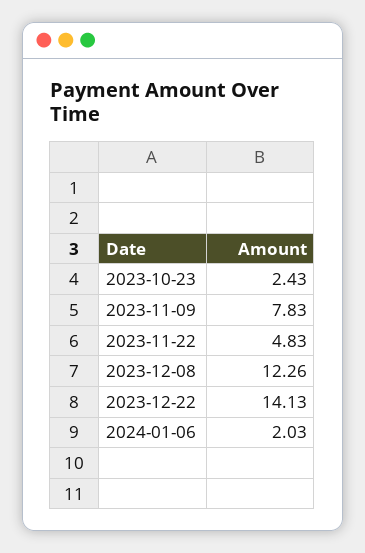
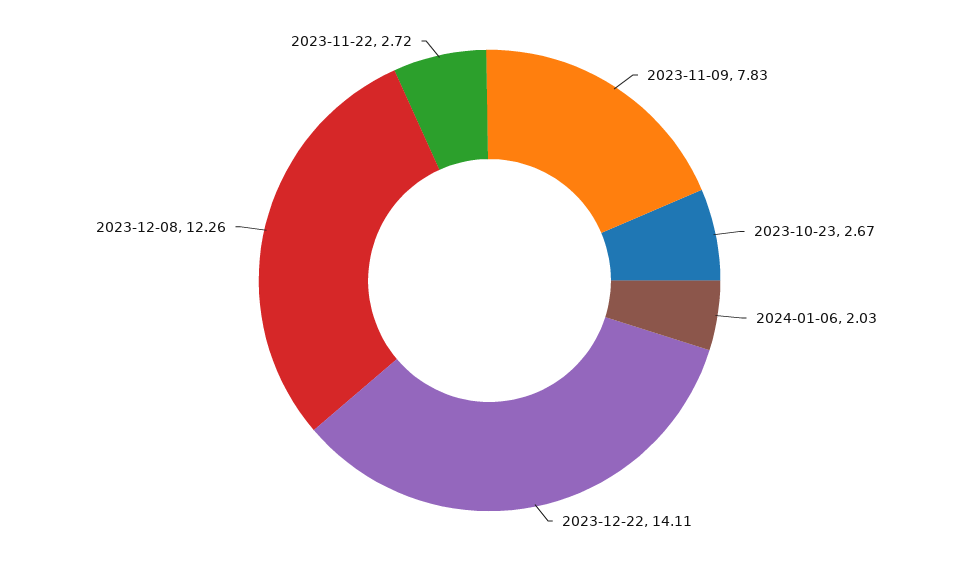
  {
-   "2023-10-23": 2.43,
+   "2023-10-23": 2.67,
    "2023-11-09": 7.83,
-   "2023-11-22": 4.83,
+   "2023-11-22": 2.72,
    "2023-12-08": 12.26,
-   "2023-12-22": 14.13,
+   "2023-12-22": 14.11,
    "2024-01-06": 2.03
  }

